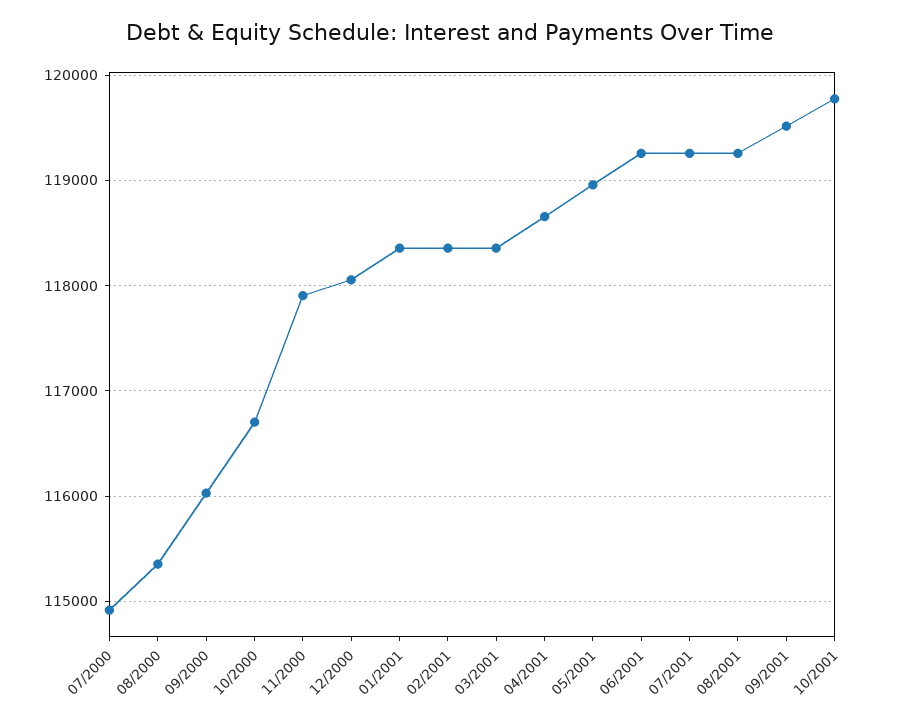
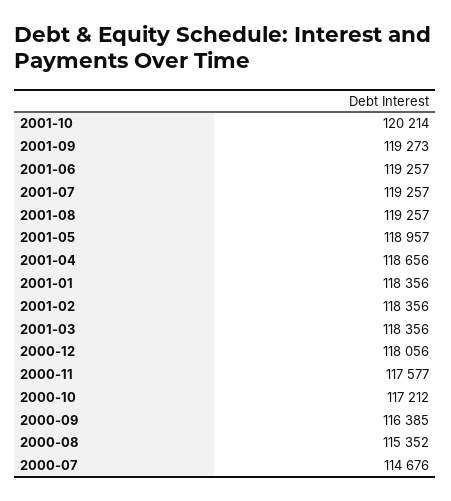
  {
-   "07/2000": 114900,
+   "07/2000": 114676,
    "08/2000": 115352,
-   "09/2000": 116000,
+   "09/2000": 116385,
-   "10/2000": 116700,
+   "10/2000": 117212,
-   "11/2000": 117900,
+   "11/2000": 117577,
    "12/2000": 118056,
    "01/2001": 118356,
    "02/2001": 118356,
    "03/2001": 118356,
    "04/2001": 118656,
    "05/2001": 118957,
    "06/2001": 119257,
    "07/2001": 119257,
    "08/2001": 119257,
-   "09/2001": 119500,
+   "09/2001": 119273,
-   "10/2001": 119800
+   "10/2001": 120214
  }

